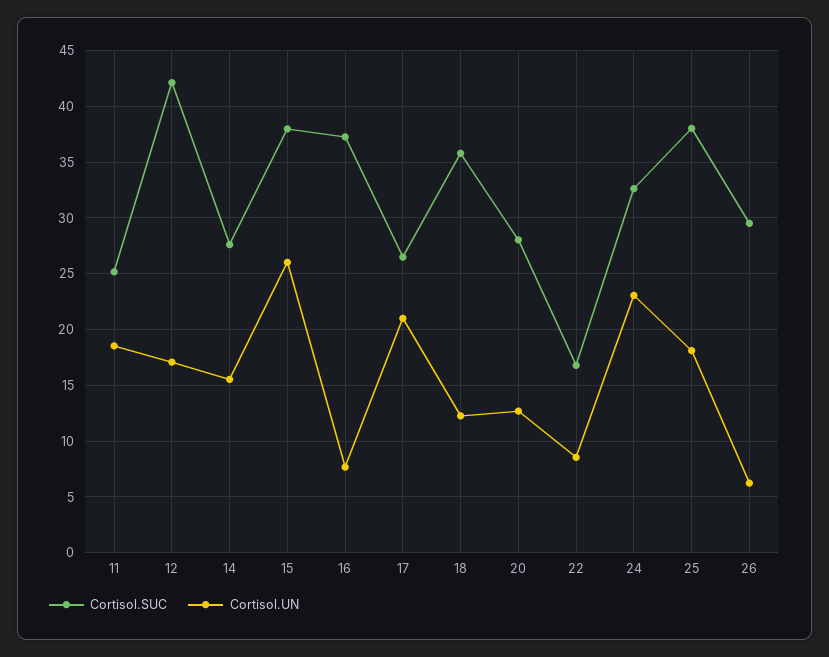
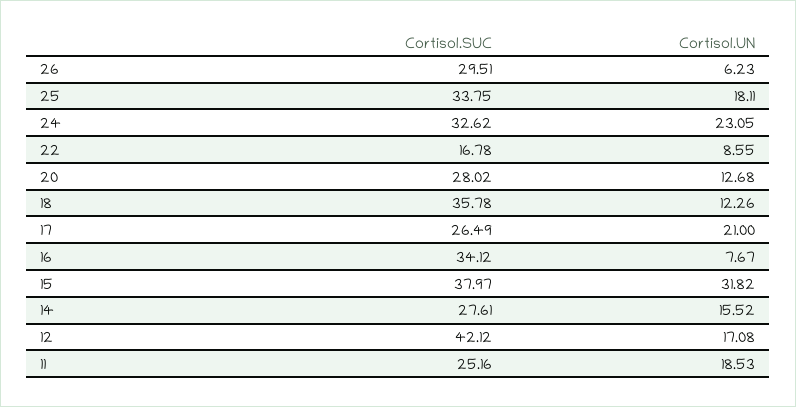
  {
    "Cortisol.SUC": {
      "11": 25.16,
      "12": 42.12,
      "14": 27.61,
      "15": 37.97,
-     "16": 37,
+     "16": 34.12,
      "17": 26.49,
      "18": 35.78,
      "20": 28.02,
      "22": 16.78,
      "24": 32.62,
-     "25": 38,
+     "25": 33.75,
      "26": 29.51
    },
    "Cortisol.UN": {
      "11": 18.53,
      "12": 17.08,
      "14": 15.52,
-     "15": 26,
+     "15": 31.82,
      "16": 7.67,
      "17": 21,
      "18": 12.26,
      "20": 12.68,
      "22": 8.55,
      "24": 23.05,
      "25": 18.11,
      "26": 6.23
    }
  }

